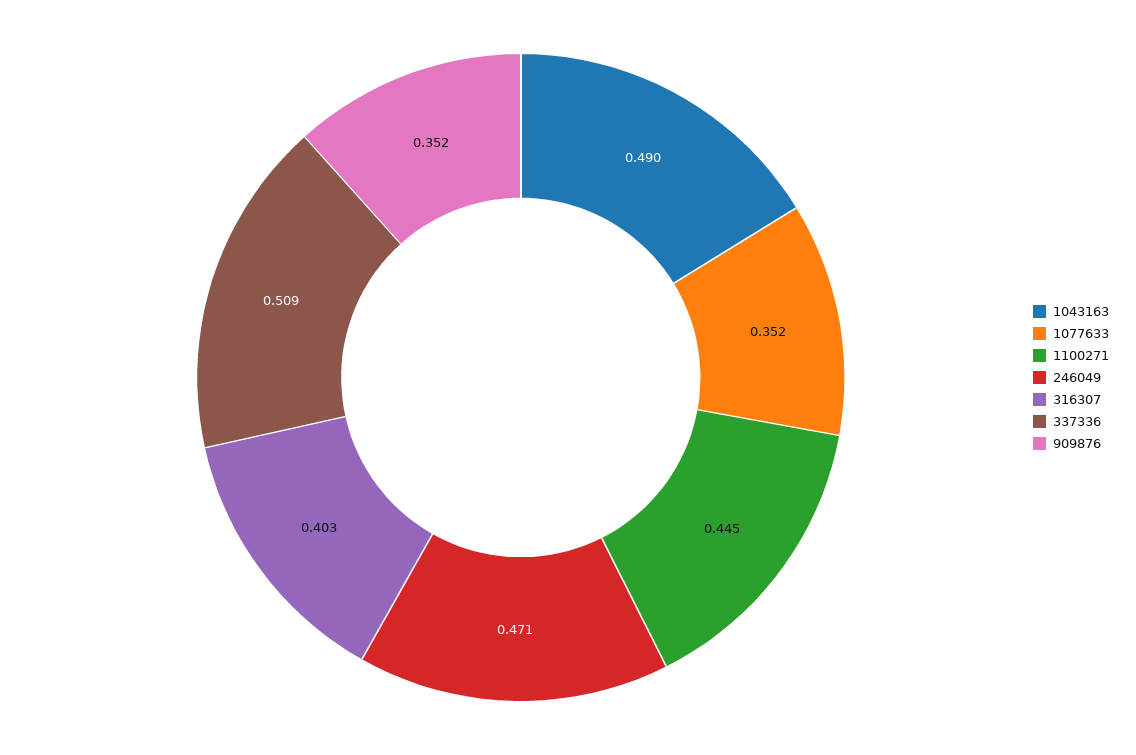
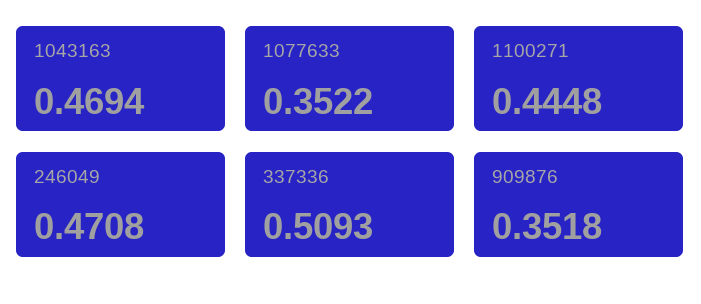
  {
-   "1043163": 0.49,
+   "1043163": 0.4694,
    "1077633": 0.3522,
    "1100271": 0.4448,
    "246049": 0.4708,
-   "316307": 0.403,
    "337336": 0.5093,
    "909876": 0.3518
  }

